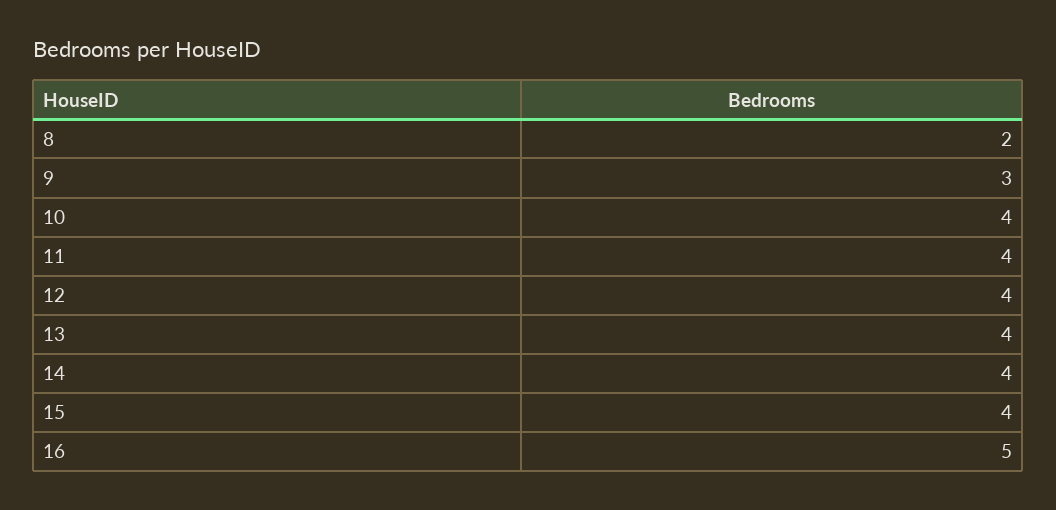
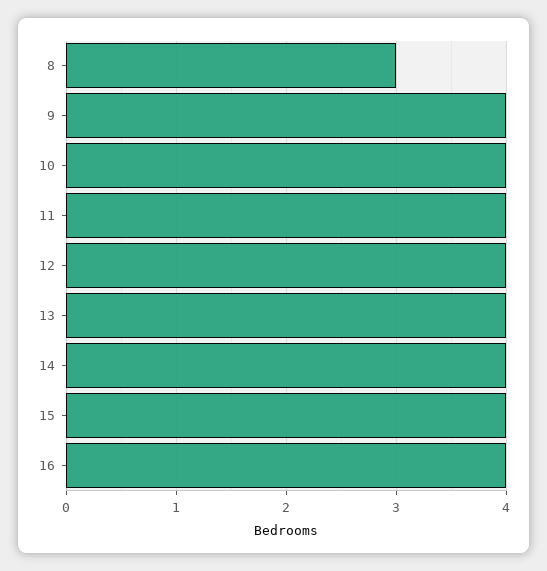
  {
-   "8": 2,
+   "8": 3,
-   "9": 3,
+   "9": 4,
    "10": 4,
    "11": 4,
    "12": 4,
    "13": 4,
    "14": 4,
    "15": 4,
-   "16": 5
+   "16": 4
  }

